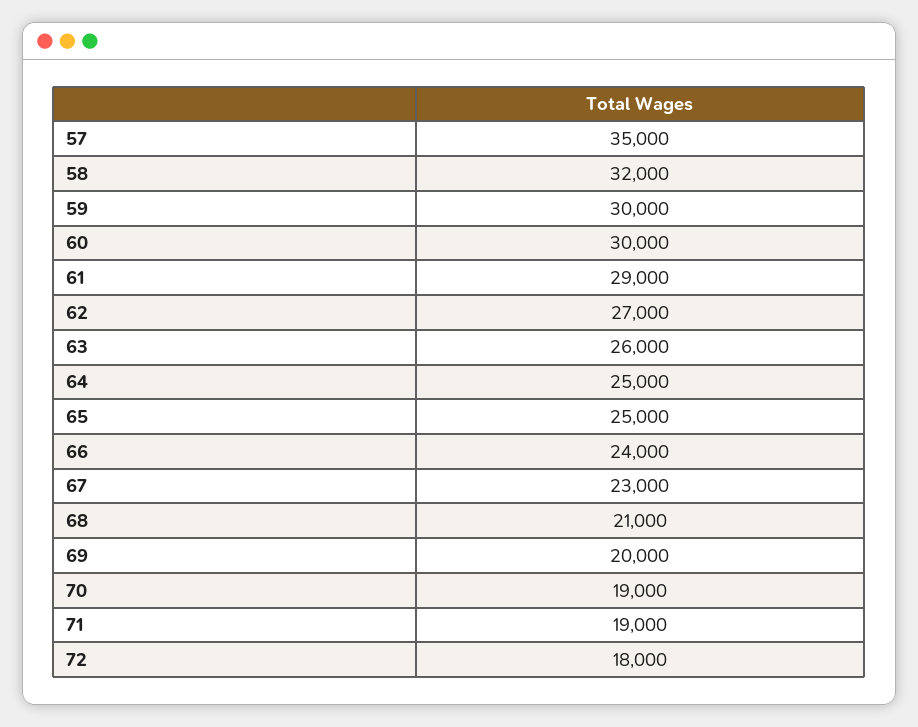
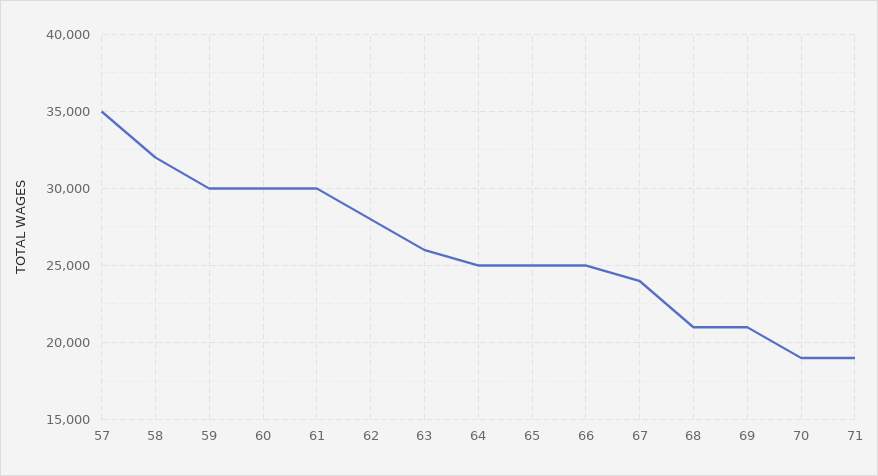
  {
    "57": 35000,
    "58": 32000,
    "59": 30000,
    "60": 30000,
-   "61": 29000,
+   "61": 30000,
-   "62": 27000,
+   "62": 28000,
    "63": 26000,
    "64": 25000,
    "65": 25000,
-   "66": 24000,
+   "66": 25000,
-   "67": 23000,
+   "67": 24000,
    "68": 21000,
-   "69": 20000,
+   "69": 21000,
    "70": 19000,
-   "71": 19000,
+   "71": 19000
-   "72": 18000
  }

